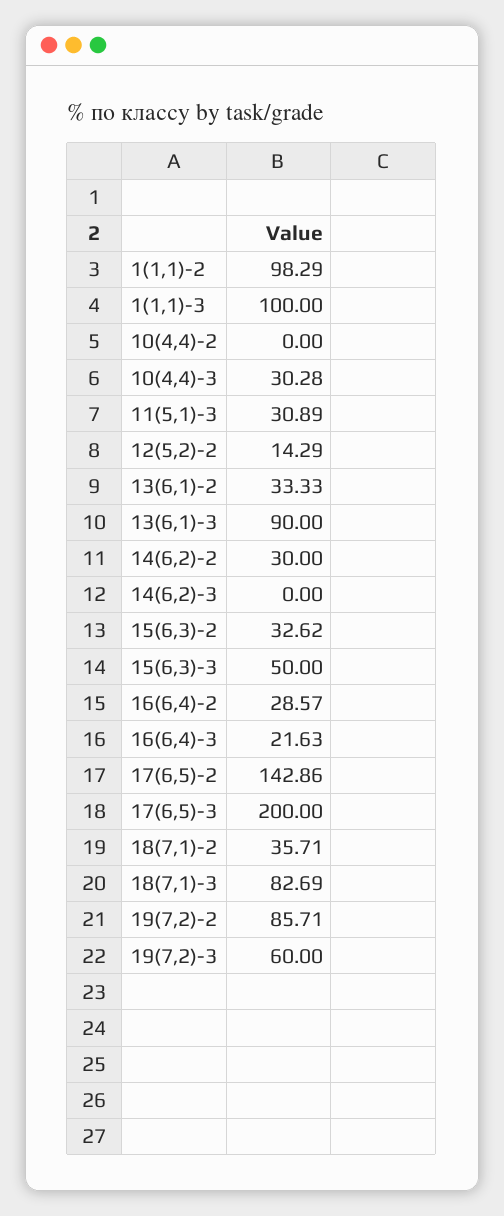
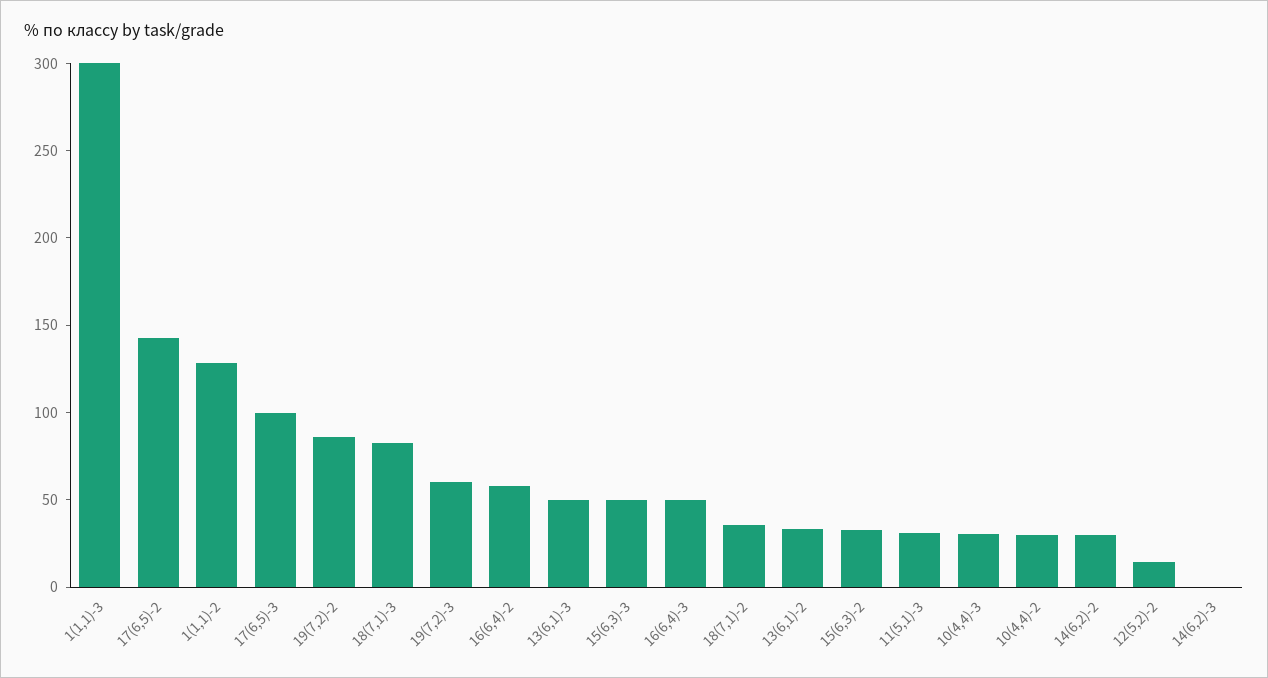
  {
-   "1(1,1)-2": 98.29,
+   "1(1,1)-2": 130,
-   "1(1,1)-3": 100,
+   "1(1,1)-3": 300,
-   "10(4,4)-2": 0,
+   "10(4,4)-2": 30,
    "10(4,4)-3": 30.28,
    "11(5,1)-3": 30.89,
    "12(5,2)-2": 14.29,
    "13(6,1)-2": 33.33,
-   "13(6,1)-3": 90,
+   "13(6,1)-3": 50,
    "14(6,2)-2": 30,
    "14(6,2)-3": 0,
    "15(6,3)-2": 32.62,
    "15(6,3)-3": 50,
-   "16(6,4)-2": 28.57,
+   "16(6,4)-2": 60,
-   "16(6,4)-3": 21.63,
+   "16(6,4)-3": 50,
    "17(6,5)-2": 142.86,
-   "17(6,5)-3": 200,
+   "17(6,5)-3": 100,
    "18(7,1)-2": 35.71,
    "18(7,1)-3": 82.69,
    "19(7,2)-2": 85.71,
    "19(7,2)-3": 60
  }

